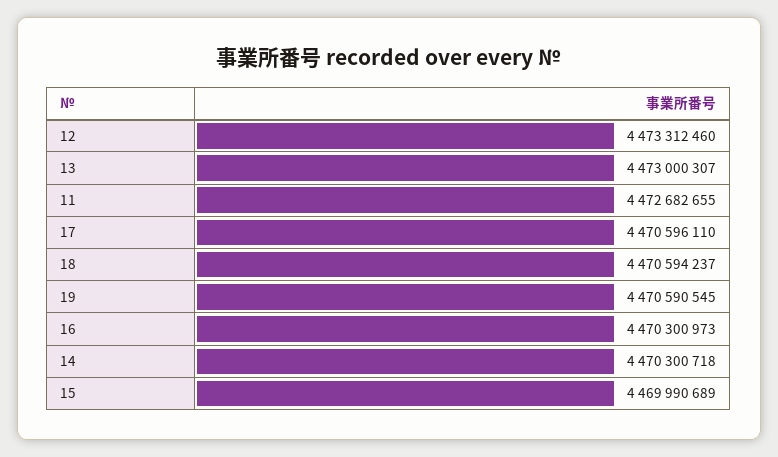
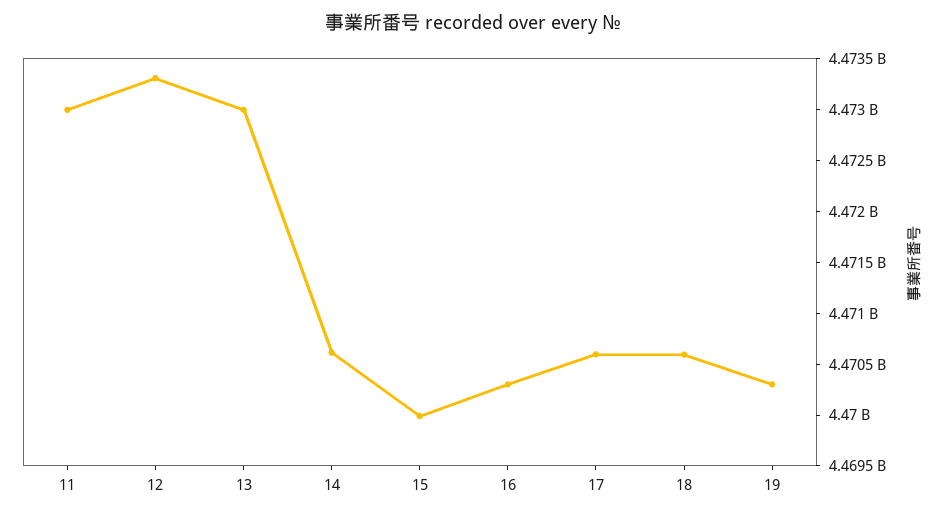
  {
    "12": 4473312460,
    "13": 4473000307,
-   "11": 4472682655,
+   "11": 4473000000,
    "17": 4470596110,
    "18": 4470594237,
-   "19": 4470590545,
+   "19": 4470300000,
    "16": 4470300973,
-   "14": 4470300718,
+   "14": 4470600000,
    "15": 4469990689
  }

